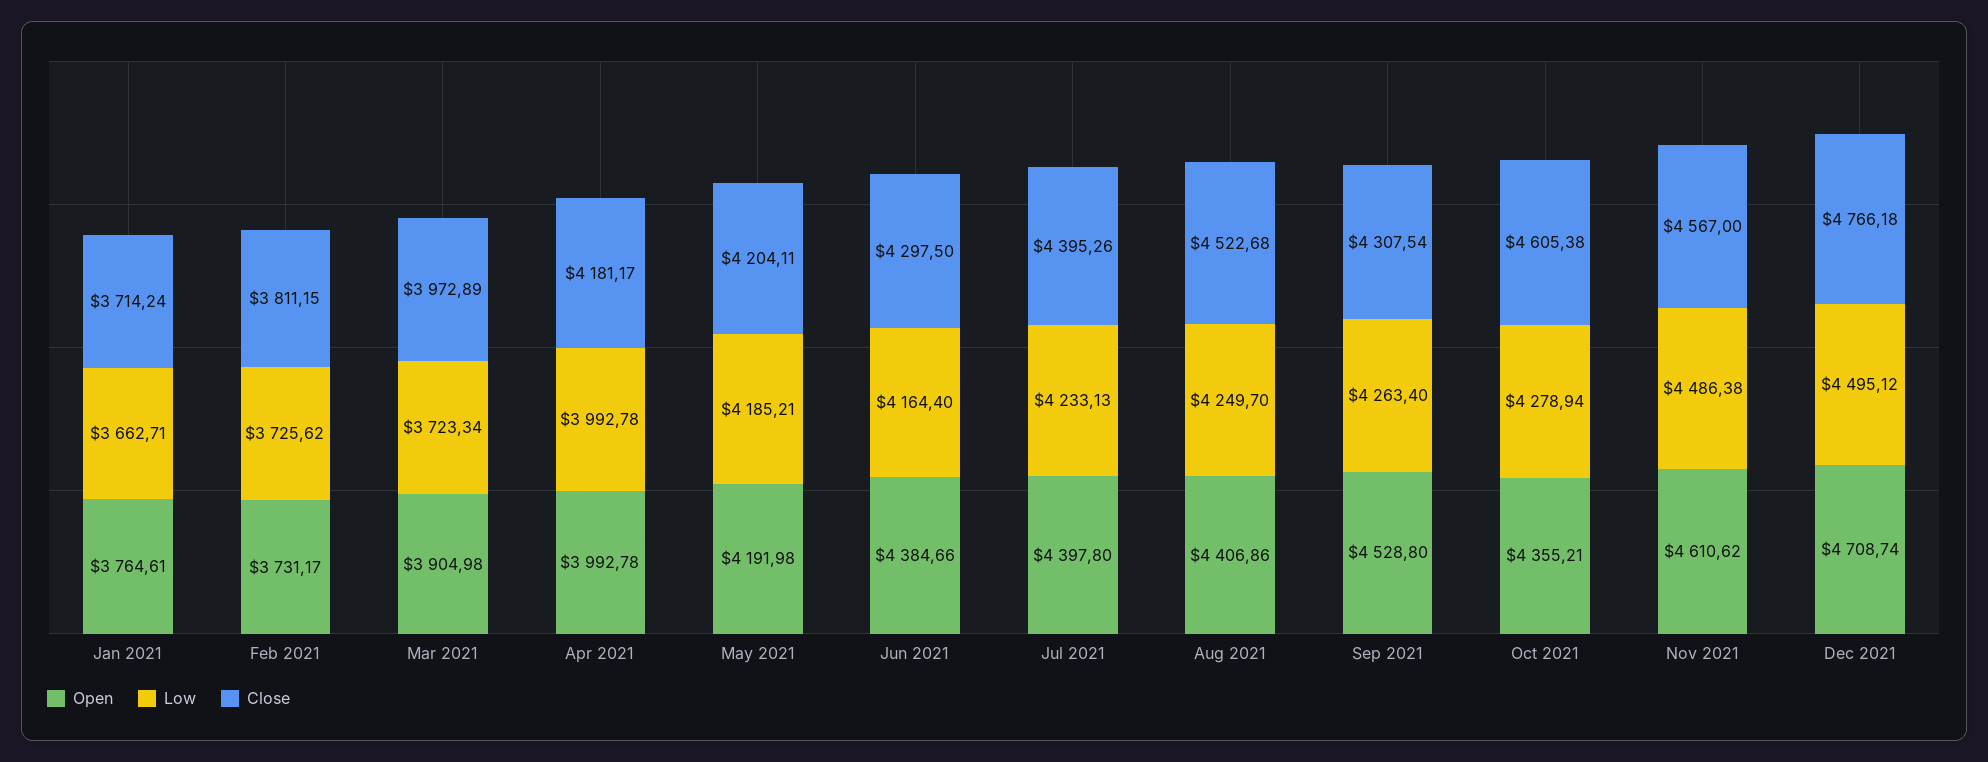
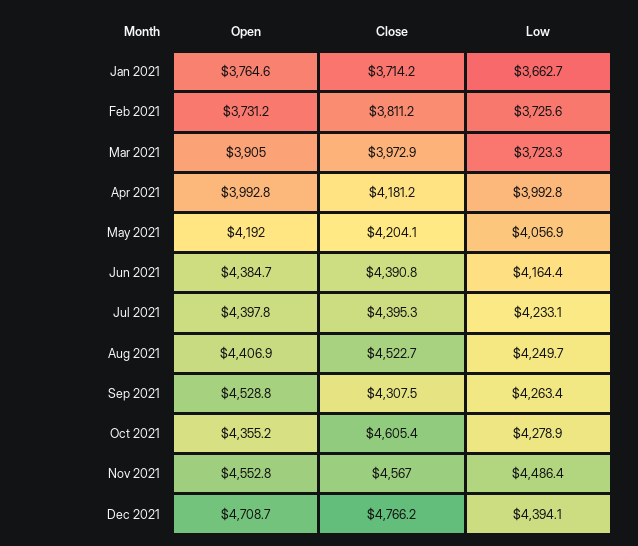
  {
    "Open": {
      "Jan 2021": 3764.61,
      "Feb 2021": 3731.17,
      "Mar 2021": 3904.98,
      "Apr 2021": 3992.78,
      "May 2021": 4191.98,
      "Jun 2021": 4384.66,
      "Jul 2021": 4397.8,
      "Aug 2021": 4406.86,
      "Sep 2021": 4528.8,
      "Oct 2021": 4355.21,
-     "Nov 2021": 4610.62,
+     "Nov 2021": 4552.8,
      "Dec 2021": 4708.74
    },
    "Low": {
      "Jan 2021": 3662.71,
      "Feb 2021": 3725.62,
      "Mar 2021": 3723.34,
      "Apr 2021": 3992.78,
-     "May 2021": 4185.21,
+     "May 2021": 4056.9,
      "Jun 2021": 4164.4,
      "Jul 2021": 4233.13,
      "Aug 2021": 4249.7,
      "Sep 2021": 4263.4,
      "Oct 2021": 4278.94,
      "Nov 2021": 4486.38,
-     "Dec 2021": 4495.12
+     "Dec 2021": 4394.1
    },
    "Close": {
      "Jan 2021": 3714.24,
      "Feb 2021": 3811.15,
      "Mar 2021": 3972.89,
      "Apr 2021": 4181.17,
      "May 2021": 4204.11,
-     "Jun 2021": 4297.5,
+     "Jun 2021": 4390.8,
      "Jul 2021": 4395.26,
      "Aug 2021": 4522.68,
      "Sep 2021": 4307.54,
      "Oct 2021": 4605.38,
      "Nov 2021": 4567,
      "Dec 2021": 4766.18
    }
  }

